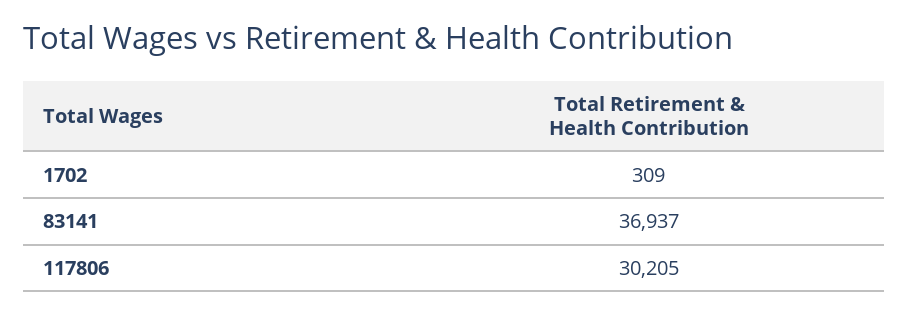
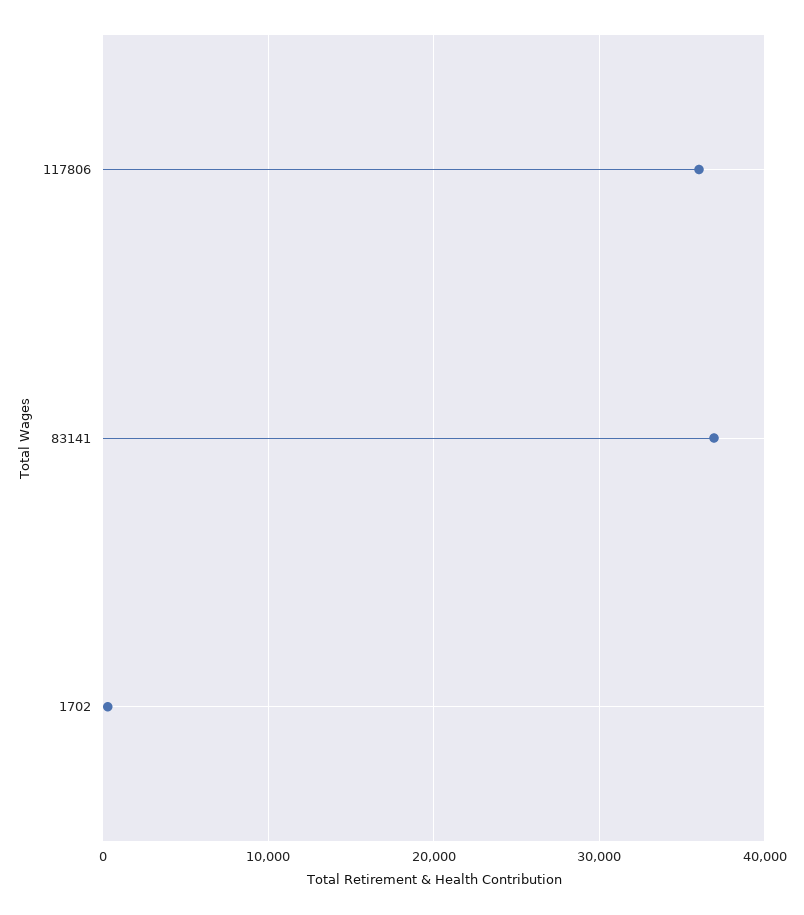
  {
    "1702": 309,
    "83141": 36937,
-   "117806": 30205
+   "117806": 36000
  }

